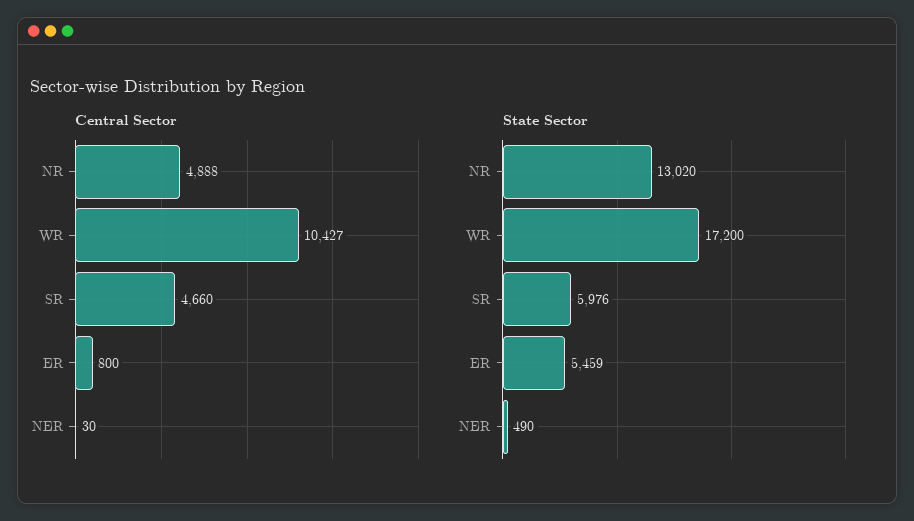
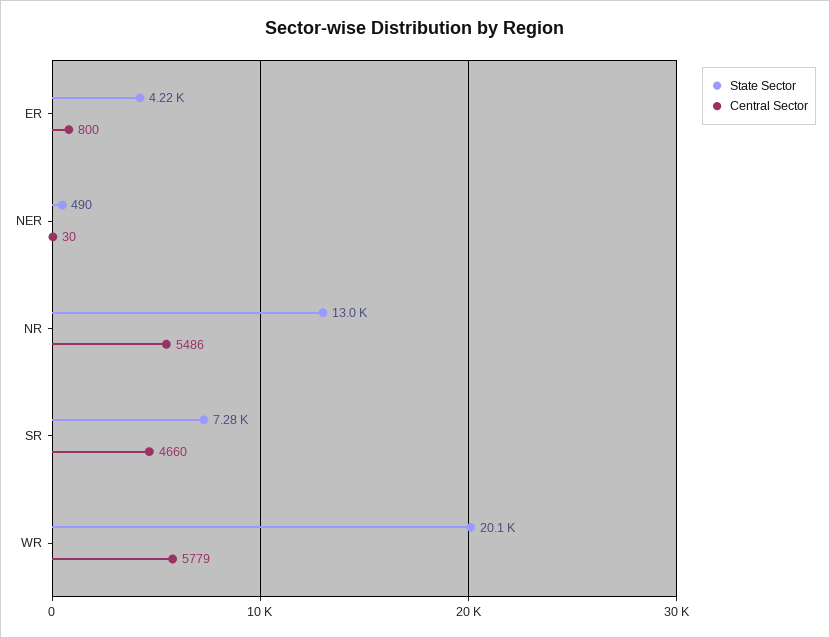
  {
    "Central Sector": {
-     "NR": 4888,
+     "NR": 5486,
-     "WR": 10427,
+     "WR": 5779,
      "SR": 4660,
      "ER": 800,
      "NER": 30
    },
    "State Sector": {
      "NR": 13020,
-     "WR": 17200,
+     "WR": 20100,
-     "SR": 5976,
+     "SR": 7280,
-     "ER": 5459,
+     "ER": 4220,
      "NER": 490
    }
  }

